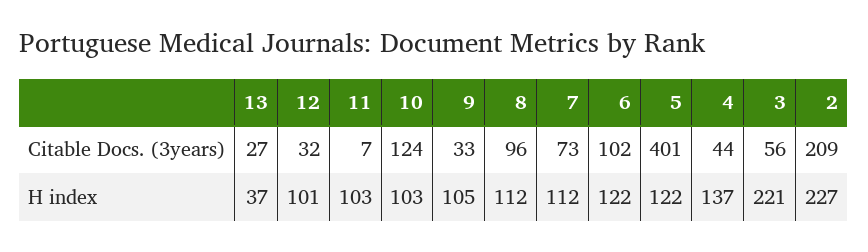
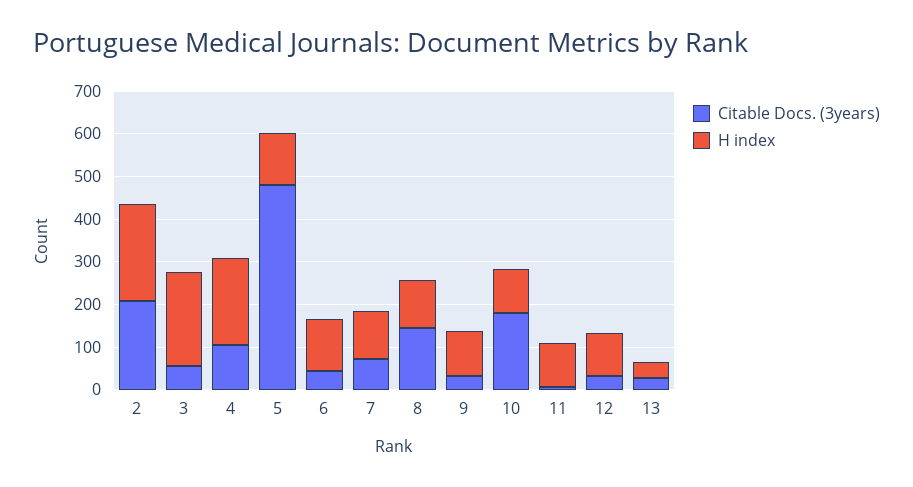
  {
    "Citable Docs. (3years)": {
      "13": 27,
      "12": 32,
      "11": 7,
-     "10": 124,
+     "10": 180,
      "9": 33,
-     "8": 96,
+     "8": 140,
      "7": 73,
-     "6": 102,
+     "6": 40,
-     "5": 401,
+     "5": 480,
-     "4": 44,
+     "4": 100,
      "3": 56,
      "2": 209
    },
    "H index": {
      "13": 37,
      "12": 101,
      "11": 103,
      "10": 103,
      "9": 105,
      "8": 112,
      "7": 112,
      "6": 122,
      "5": 122,
-     "4": 137,
+     "4": 200,
      "3": 221,
      "2": 227
    }
  }

